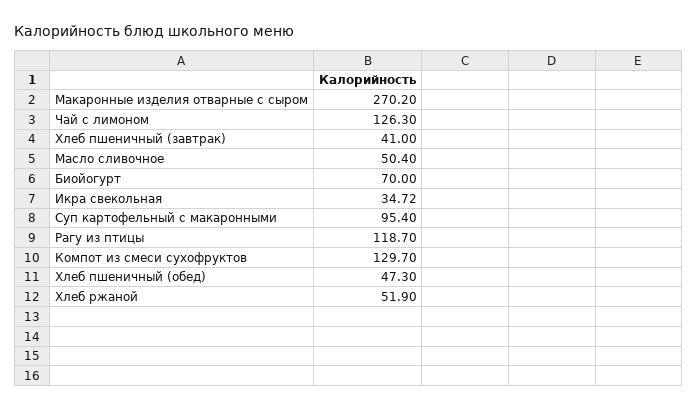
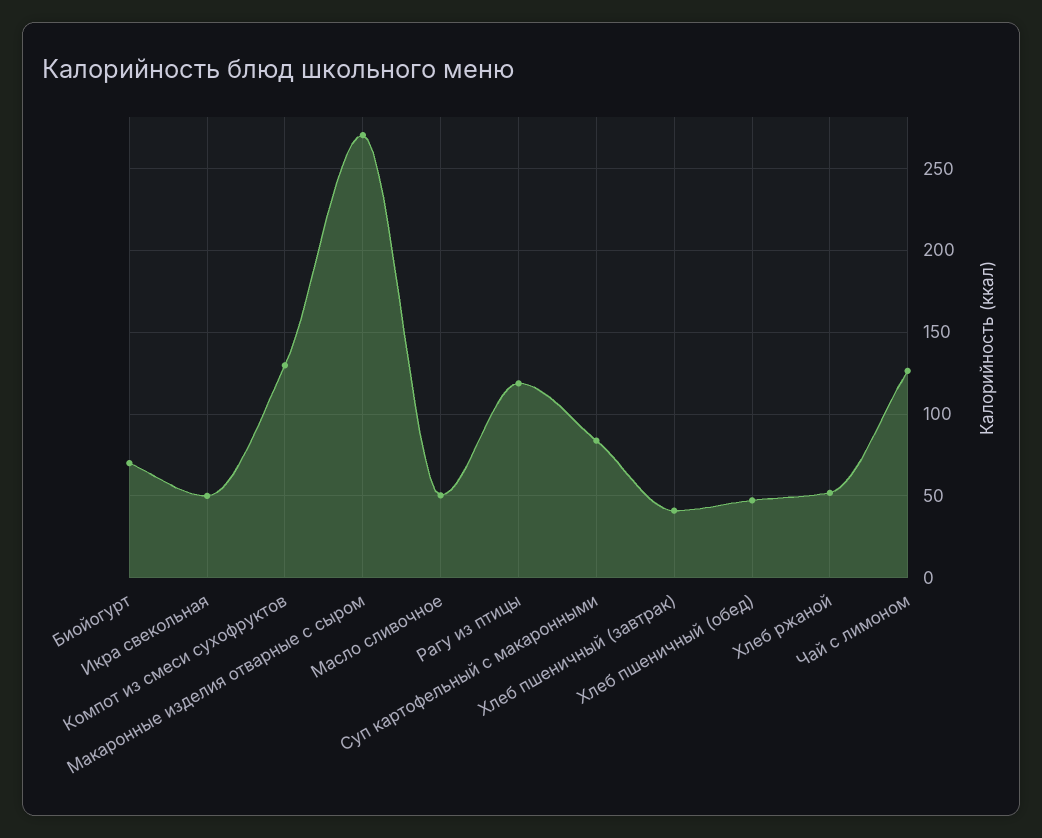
  {
    "Макаронные изделия отварные с сыром": 270.2,
    "Чай с лимоном": 126.3,
    "Хлеб пшеничный (завтрак)": 41,
    "Масло сливочное": 50.4,
    "Биойогурт": 70,
-   "Икра свекольная": 34.72,
+   "Икра свекольная": 50,
-   "Суп картофельный с макаронными": 95.4,
+   "Суп картофельный с макаронными": 85,
    "Рагу из птицы": 118.7,
    "Компот из смеси сухофруктов": 129.7,
    "Хлеб пшеничный (обед)": 47.3,
    "Хлеб ржаной": 51.9
  }

